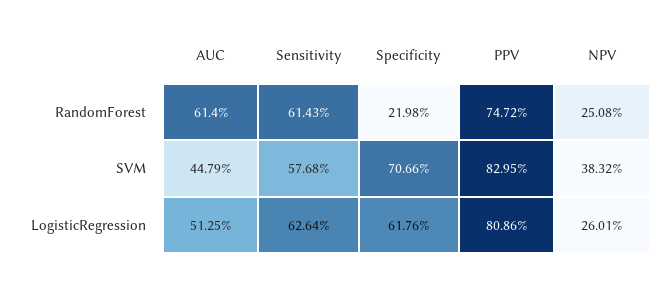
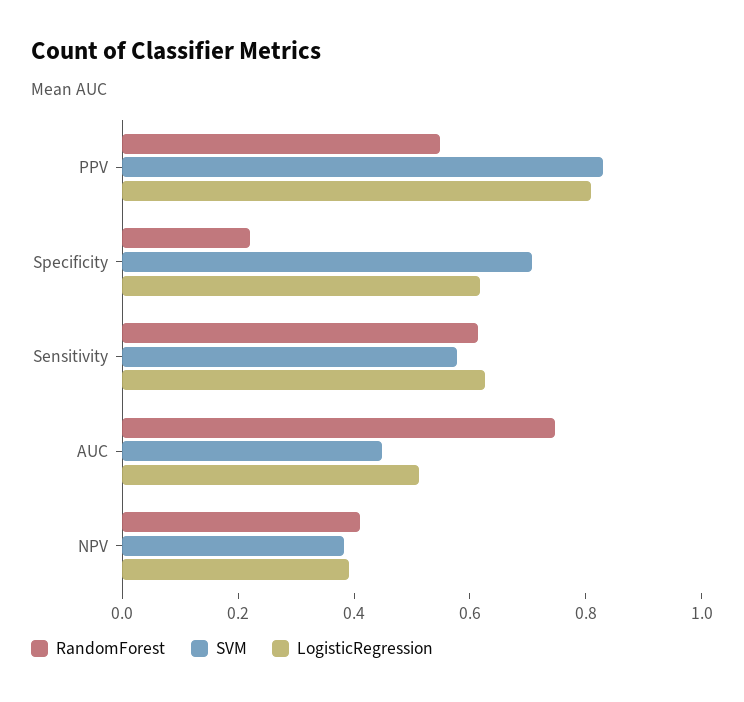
  {
    "RandomForest": {
-     "AUC": 0.614,
+     "AUC": 0.75,
      "Sensitivity": 0.6143,
      "Specificity": 0.2198,
-     "PPV": 0.7472,
+     "PPV": 0.55,
-     "NPV": 0.2508
+     "NPV": 0.4
    },
    "SVM": {
      "AUC": 0.4479,
      "Sensitivity": 0.5768,
      "Specificity": 0.7066,
      "PPV": 0.8295,
      "NPV": 0.3832
    },
    "LogisticRegression": {
      "AUC": 0.5125,
      "Sensitivity": 0.6264,
      "Specificity": 0.6176,
      "PPV": 0.8086,
-     "NPV": 0.2601
+     "NPV": 0.4
    }
  }

